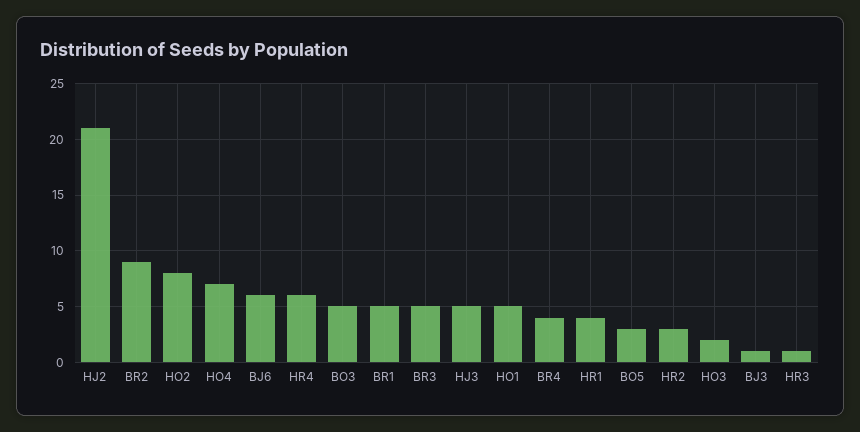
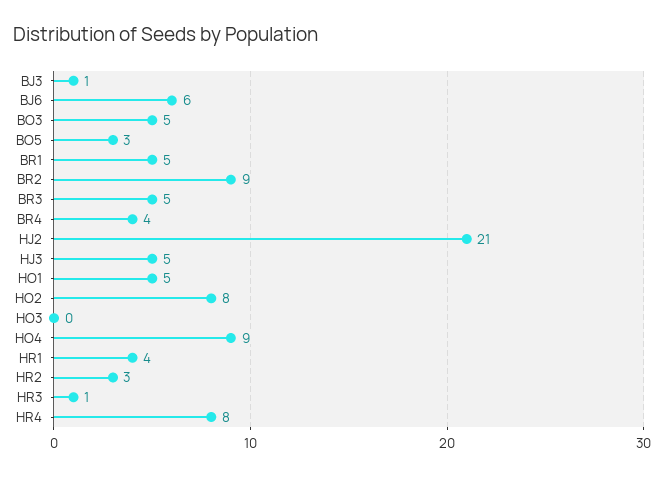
  {
    "HJ2": 21,
    "BR2": 9,
    "HO2": 8,
-   "HO4": 7,
+   "HO4": 9,
    "BJ6": 6,
-   "HR4": 6,
+   "HR4": 8,
    "BO3": 5,
    "BR1": 5,
    "BR3": 5,
    "HJ3": 5,
    "HO1": 5,
    "BR4": 4,
    "HR1": 4,
    "BO5": 3,
    "HR2": 3,
-   "HO3": 2,
+   "HO3": 0,
    "BJ3": 1,
    "HR3": 1
  }

